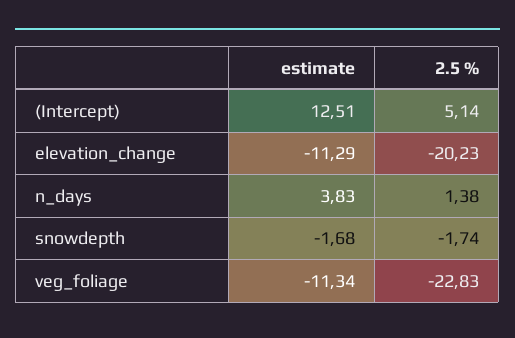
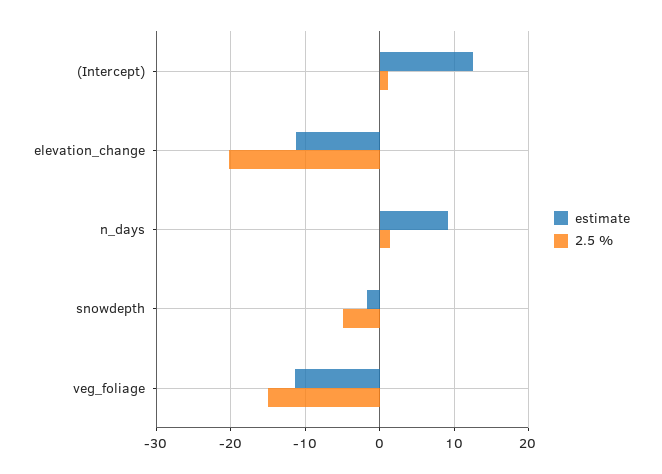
  {
    "estimate": {
      "(Intercept)": 12.51,
      "elevation_change": -11.29,
-     "n_days": 3.83,
+     "n_days": 9,
      "snowdepth": -1.68,
      "veg_foliage": -11.34
    },
    "2.5 %": {
-     "(Intercept)": 5.14,
+     "(Intercept)": 1,
      "elevation_change": -20.23,
      "n_days": 1.38,
-     "snowdepth": -1.74,
+     "snowdepth": -5,
-     "veg_foliage": -22.83
+     "veg_foliage": -15
    }
  }

